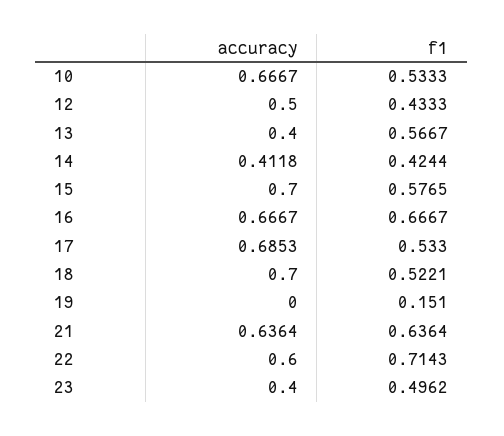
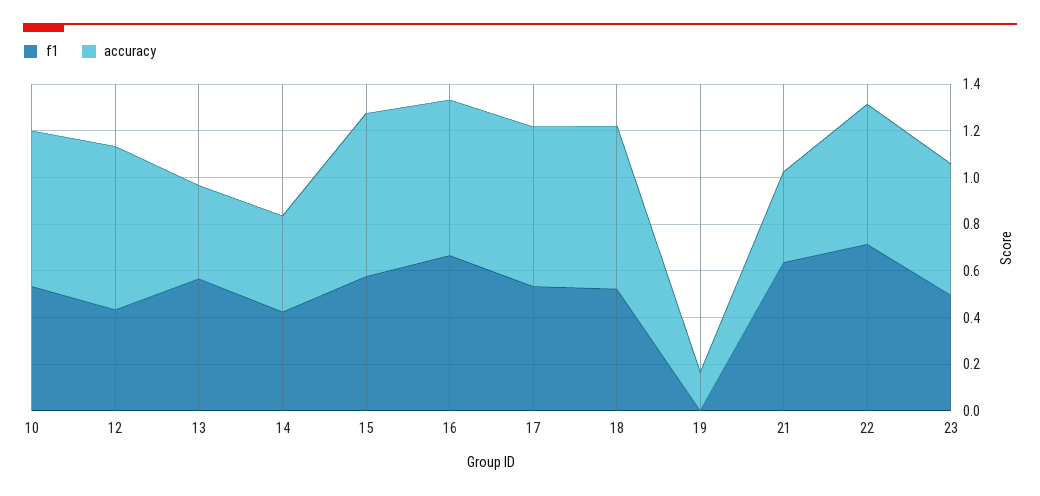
  {
    "accuracy": {
      "10": 0.6667,
-     "12": 0.5,
+     "12": 0.7,
      "13": 0.4,
      "14": 0.4118,
      "15": 0.7,
      "16": 0.6667,
      "17": 0.6853,
      "18": 0.7,
-     "19": 0,
+     "19": 0.15,
-     "21": 0.6364,
+     "21": 0.4,
      "22": 0.6,
-     "23": 0.4
+     "23": 0.55
    },
    "f1": {
      "10": 0.5333,
      "12": 0.4333,
      "13": 0.5667,
      "14": 0.4244,
      "15": 0.5765,
      "16": 0.6667,
      "17": 0.533,
      "18": 0.5221,
-     "19": 0.151,
+     "19": 0,
      "21": 0.6364,
      "22": 0.7143,
      "23": 0.4962
    }
  }

